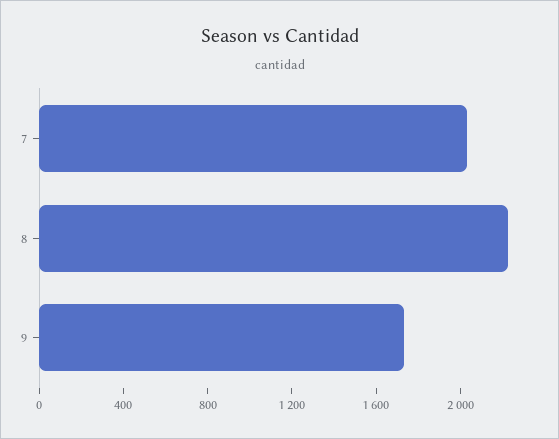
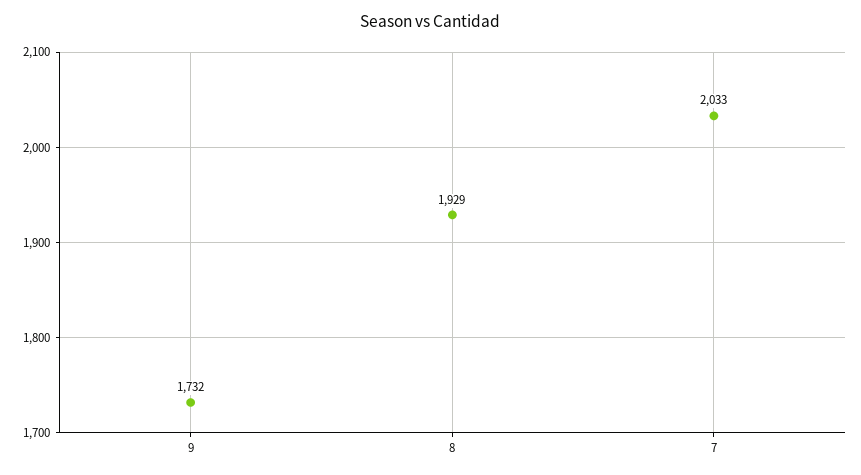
  {
    "7": 2033,
-   "8": 2200,
+   "8": 1929,
    "9": 1732
  }

